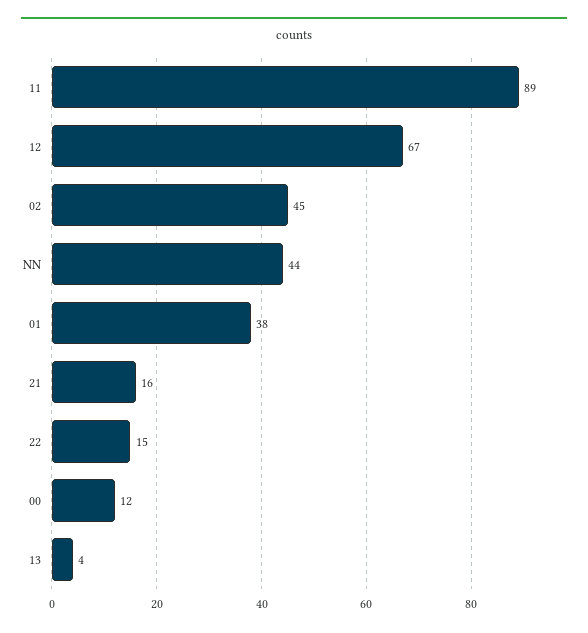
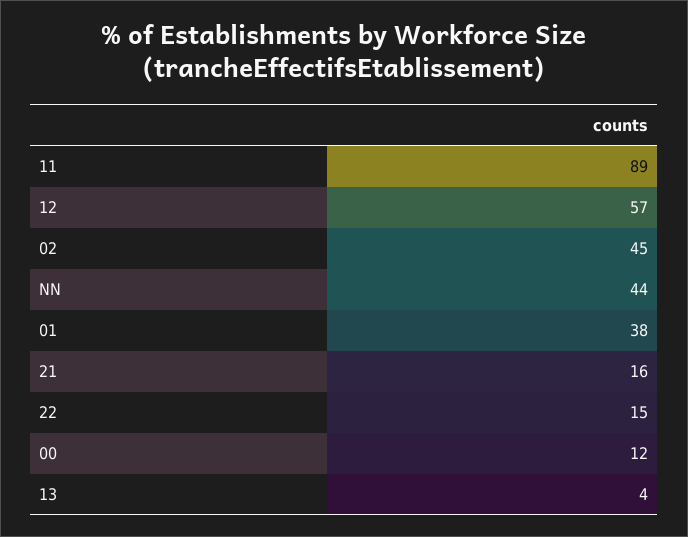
  {
    "11": 89,
-   "12": 67,
+   "12": 57,
    "02": 45,
    "NN": 44,
    "01": 38,
    "21": 16,
    "22": 15,
    "00": 12,
    "13": 4
  }

